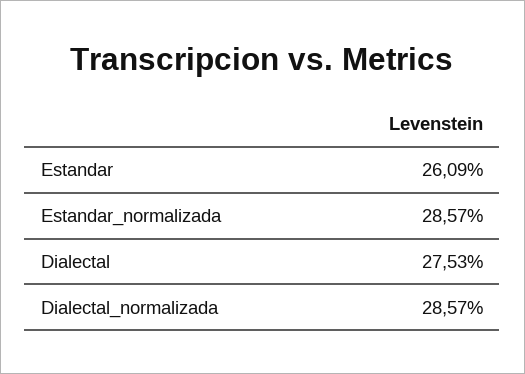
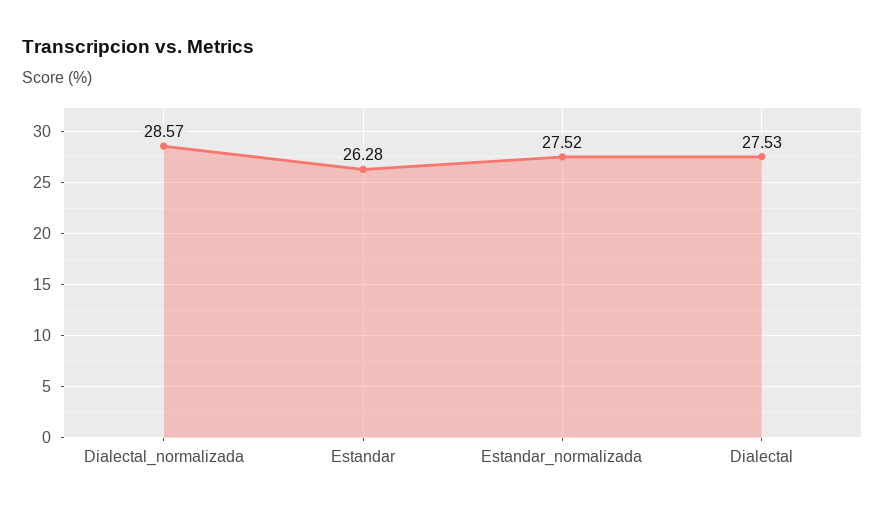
  {
-   "Estandar": 26.09,
+   "Estandar": 26.28,
-   "Estandar_normalizada": 28.57,
+   "Estandar_normalizada": 27.52,
    "Dialectal": 27.53,
    "Dialectal_normalizada": 28.57
  }

